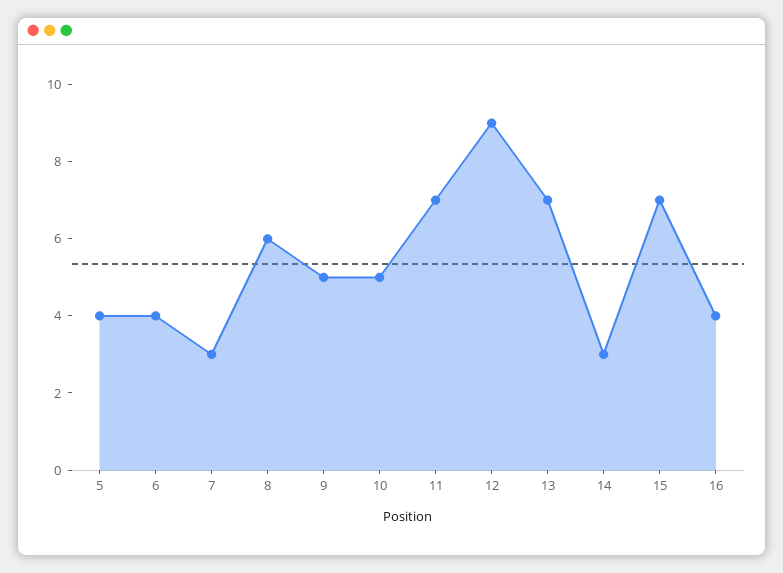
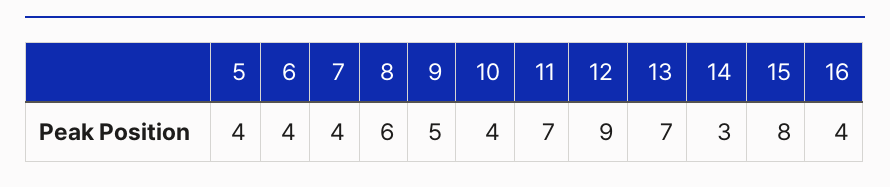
  {
    "5": 4,
    "6": 4,
-   "7": 3,
+   "7": 4,
    "8": 6,
    "9": 5,
-   "10": 5,
+   "10": 4,
    "11": 7,
    "12": 9,
    "13": 7,
    "14": 3,
-   "15": 7,
+   "15": 8,
    "16": 4
  }

